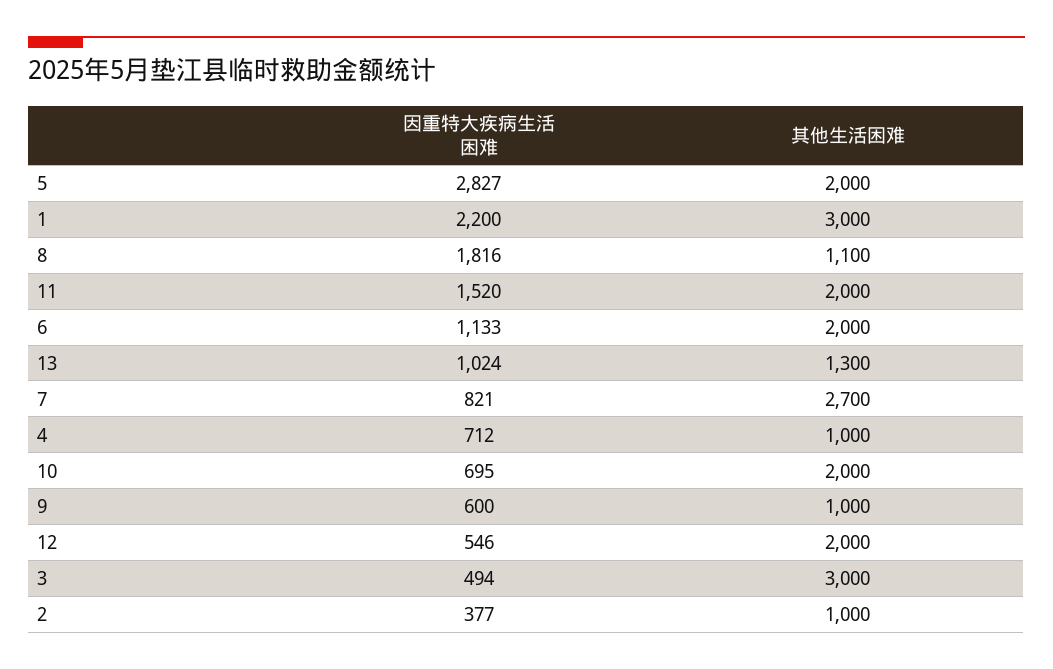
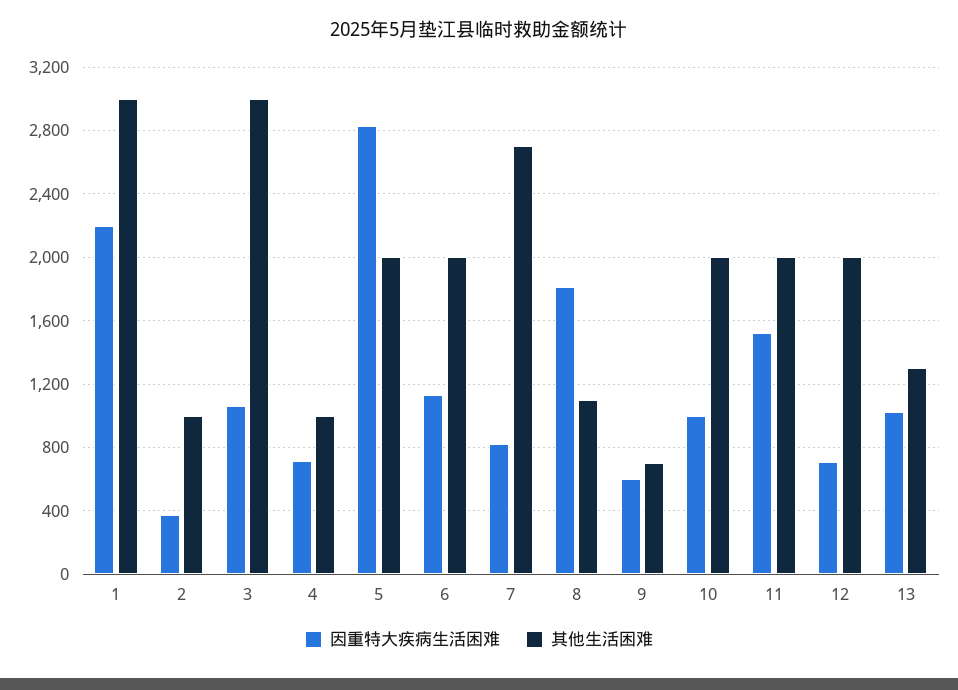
  {
    "因重特大疾病生活困难": {
      "5": 2827,
      "1": 2200,
      "8": 1816,
      "11": 1520,
      "6": 1133,
      "13": 1024,
      "7": 821,
      "4": 712,
-     "10": 695,
+     "10": 1000,
      "9": 600,
-     "12": 546,
+     "12": 700,
-     "3": 494,
+     "3": 1050,
      "2": 377
    },
    "其他生活困难": {
      "5": 2000,
      "1": 3000,
      "8": 1100,
      "11": 2000,
      "6": 2000,
      "13": 1300,
      "7": 2700,
      "4": 1000,
      "10": 2000,
-     "9": 1000,
+     "9": 700,
      "12": 2000,
      "3": 3000,
      "2": 1000
    }
  }

